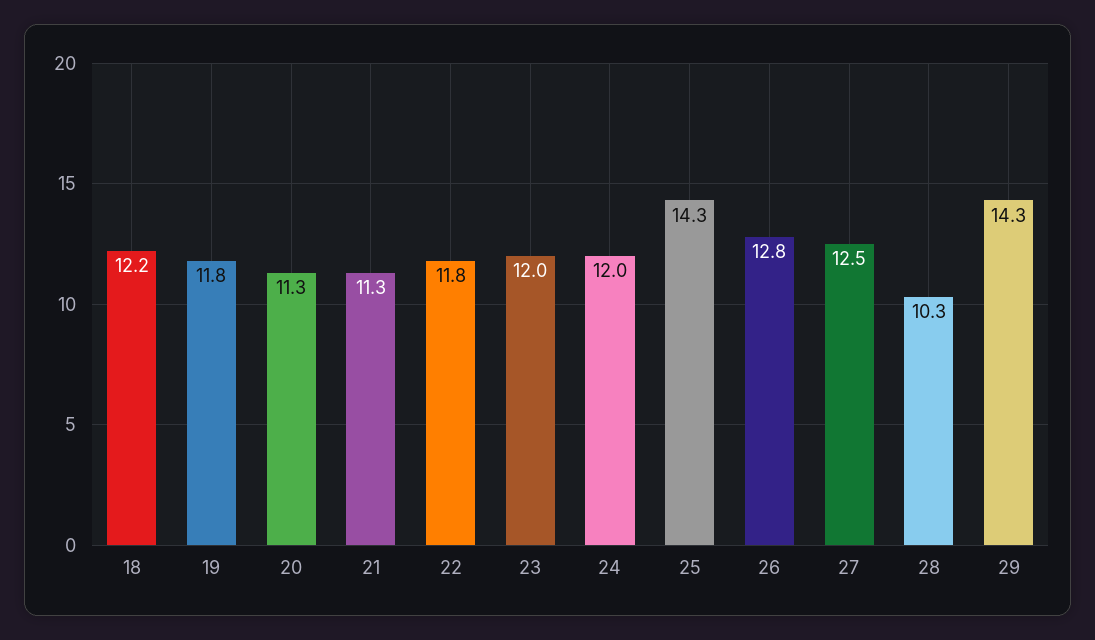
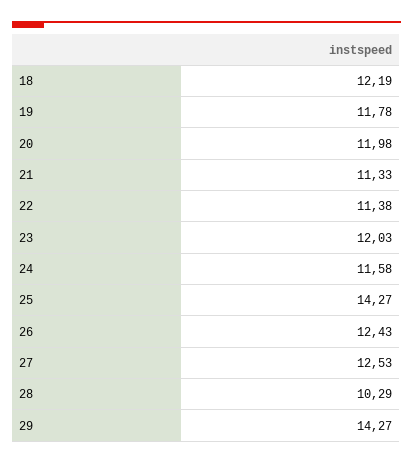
  {
    "18": 12.19,
    "19": 11.78,
-   "20": 11.3,
+   "20": 11.98,
    "21": 11.33,
-   "22": 11.8,
+   "22": 11.38,
    "23": 12.03,
-   "24": 12,
+   "24": 11.58,
    "25": 14.27,
-   "26": 12.8,
+   "26": 12.43,
    "27": 12.53,
    "28": 10.29,
    "29": 14.27
  }

